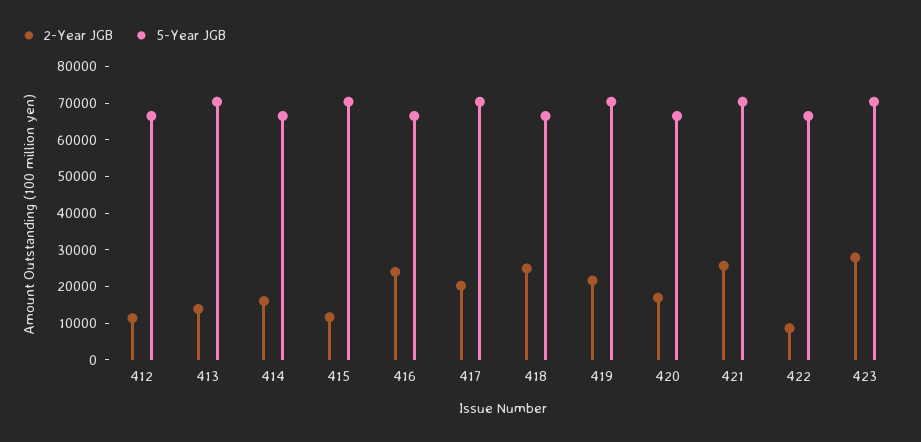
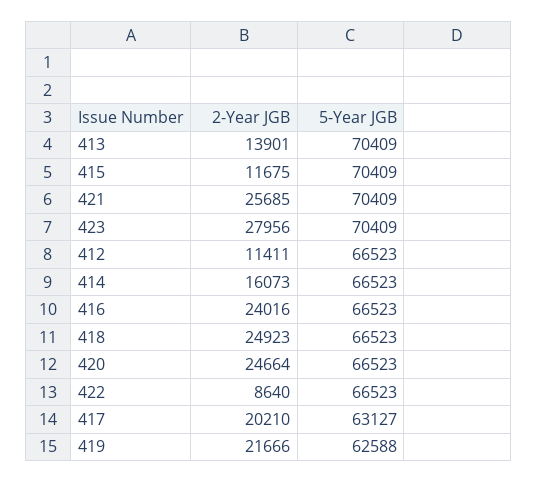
  {
    "2-Year JGB": {
      "412": 11411,
      "413": 13901,
      "414": 16073,
      "415": 11675,
      "416": 24016,
      "417": 20210,
      "418": 24923,
      "419": 21666,
-     "420": 17500,
+     "420": 24664,
      "421": 25685,
      "422": 8640,
      "423": 27956
    },
    "5-Year JGB": {
      "412": 66523,
      "413": 70409,
      "414": 66523,
      "415": 70409,
      "416": 66523,
-     "417": 70000,
+     "417": 63127,
      "418": 66523,
-     "419": 70000,
+     "419": 62588,
      "420": 66523,
      "421": 70409,
      "422": 66523,
      "423": 70409
    }
  }

